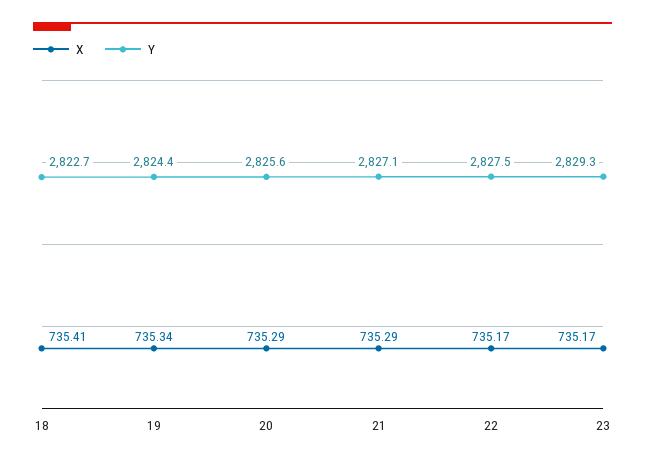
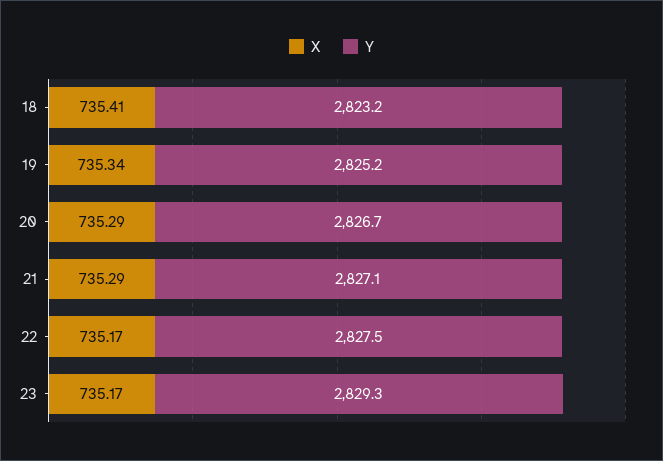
  {
    "X": {
      "18": 735.41,
      "19": 735.34,
      "20": 735.29,
      "21": 735.29,
      "22": 735.17,
      "23": 735.17
    },
    "Y": {
-     "18": 2822.7,
+     "18": 2823.2,
-     "19": 2824.4,
+     "19": 2825.2,
-     "20": 2825.6,
+     "20": 2826.7,
      "21": 2827.1,
      "22": 2827.5,
      "23": 2829.3
    }
  }

